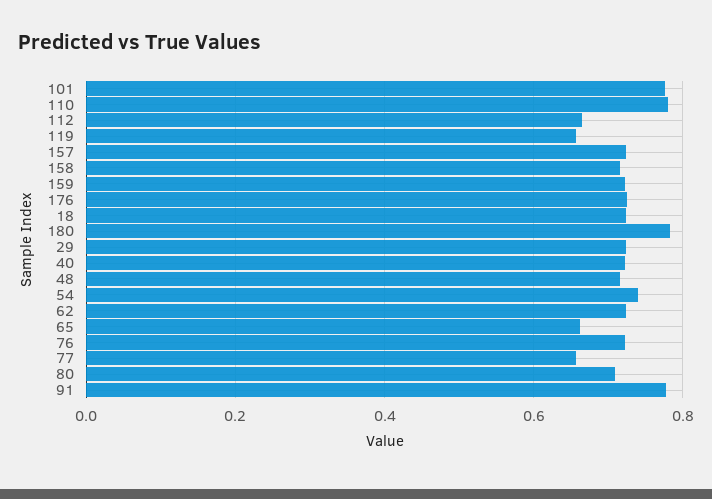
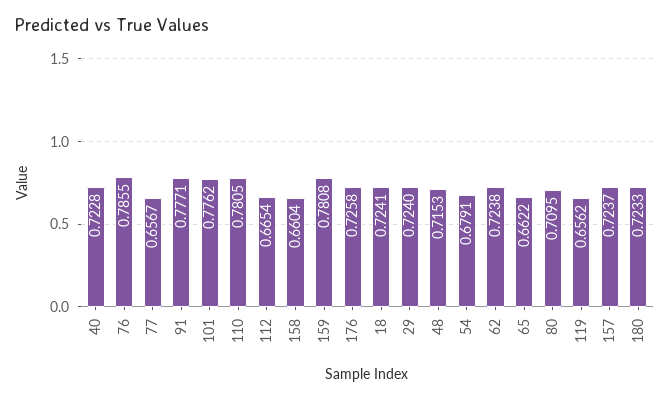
  {
    "101": 0.7762,
    "110": 0.7805,
    "112": 0.6654,
    "119": 0.6562,
    "157": 0.7237,
-   "158": 0.72,
+   "158": 0.6604,
-   "159": 0.72,
+   "159": 0.7808,
    "176": 0.7258,
    "18": 0.7241,
-   "180": 0.78,
+   "180": 0.7233,
    "29": 0.724,
    "40": 0.7228,
    "48": 0.7153,
-   "54": 0.74,
+   "54": 0.6791,
    "62": 0.7238,
    "65": 0.6622,
-   "76": 0.72,
+   "76": 0.7855,
    "77": 0.6567,
    "80": 0.7095,
    "91": 0.7771
  }

